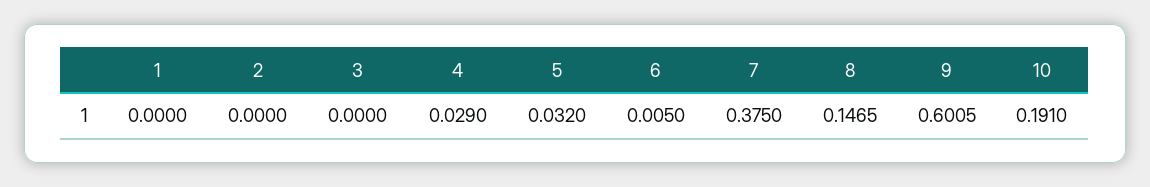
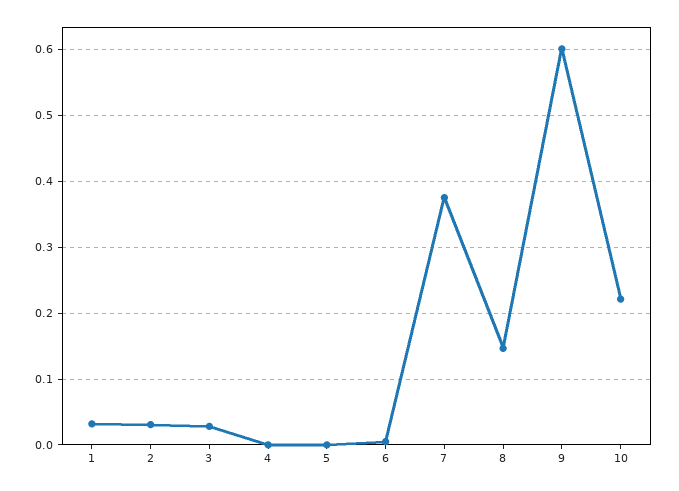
  {
-   "1": 0,
+   "1": 0.03,
-   "2": 0,
+   "2": 0.03,
-   "3": 0,
+   "3": 0.03,
-   "4": 0.029,
+   "4": 0,
-   "5": 0.032,
+   "5": 0,
    "6": 0.005,
    "7": 0.375,
    "8": 0.1465,
    "9": 0.6005,
-   "10": 0.191
+   "10": 0.22
  }

